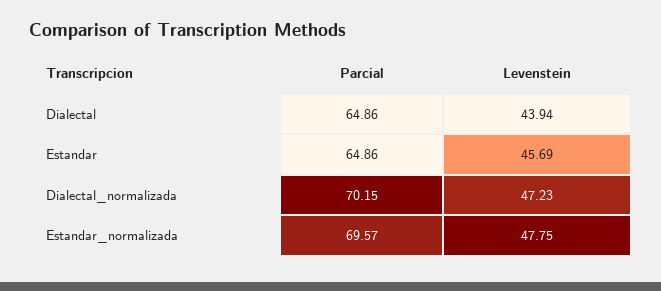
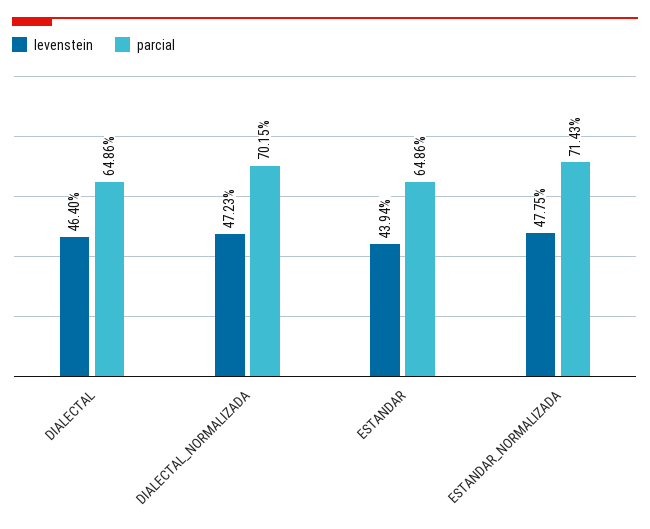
  {
    "Parcial": {
      "Dialectal": 64.86,
      "Estandar": 64.86,
      "Dialectal_normalizada": 70.15,
-     "Estandar_normalizada": 69.57
+     "Estandar_normalizada": 71.43
    },
    "Levenstein": {
-     "Dialectal": 43.94,
+     "Dialectal": 46.4,
-     "Estandar": 45.69,
+     "Estandar": 43.94,
      "Dialectal_normalizada": 47.23,
      "Estandar_normalizada": 47.75
    }
  }

